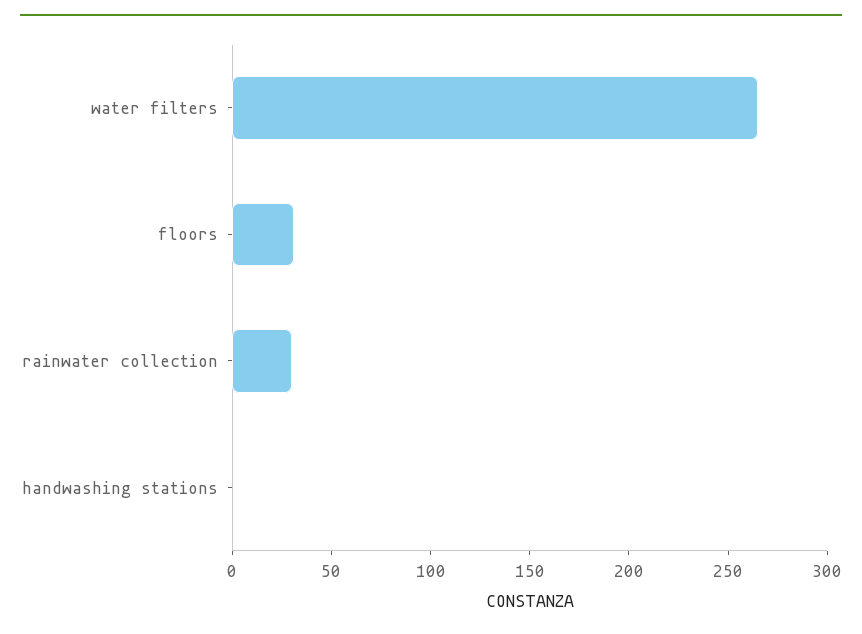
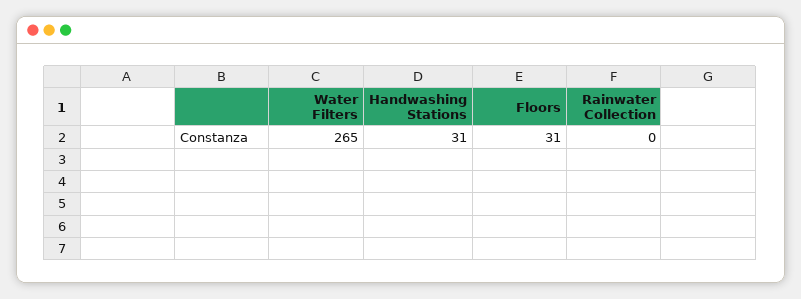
  {
    "water filters": 265,
    "floors": 31,
-   "rainwater collection": 30,
+   "rainwater collection": 0,
-   "handwashing stations": 0
+   "handwashing stations": 31
  }

